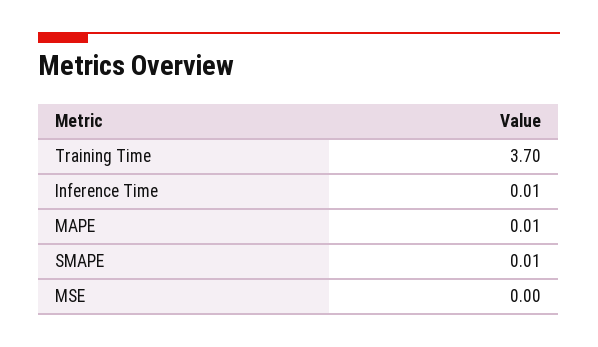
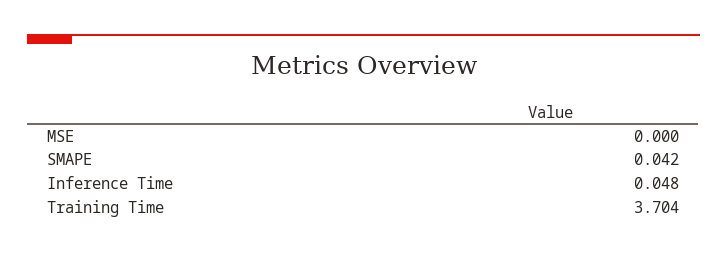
  {
    "Training Time": 3.704,
-   "Inference Time": 0.01,
+   "Inference Time": 0.048,
-   "MAPE": 0.01,
-   "SMAPE": 0.01,
+   "SMAPE": 0.042,
    "MSE": 0
  }

